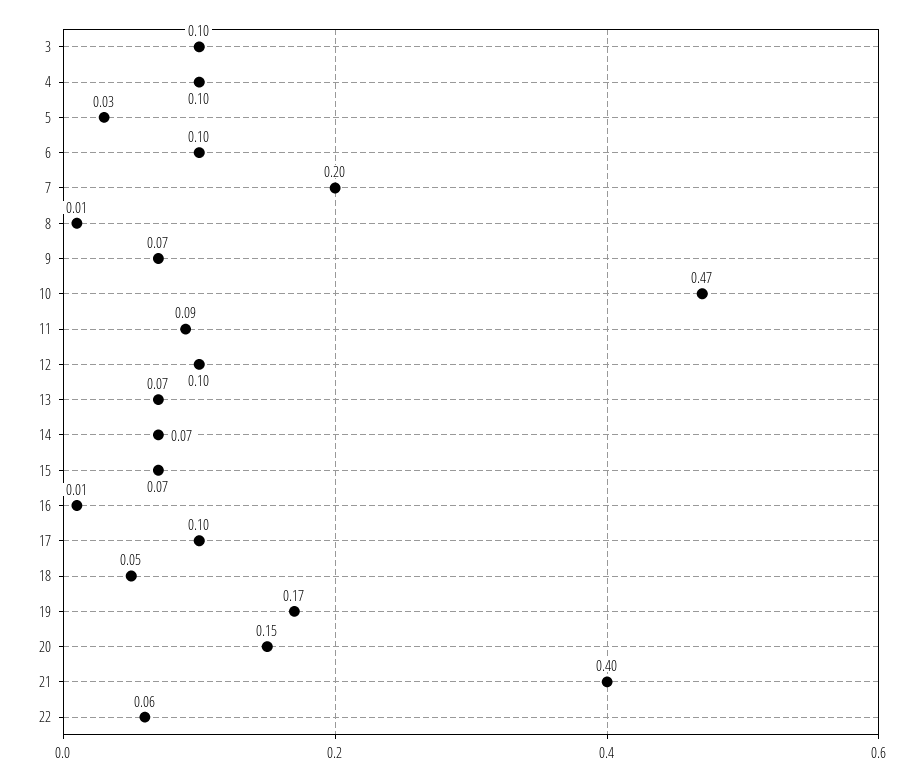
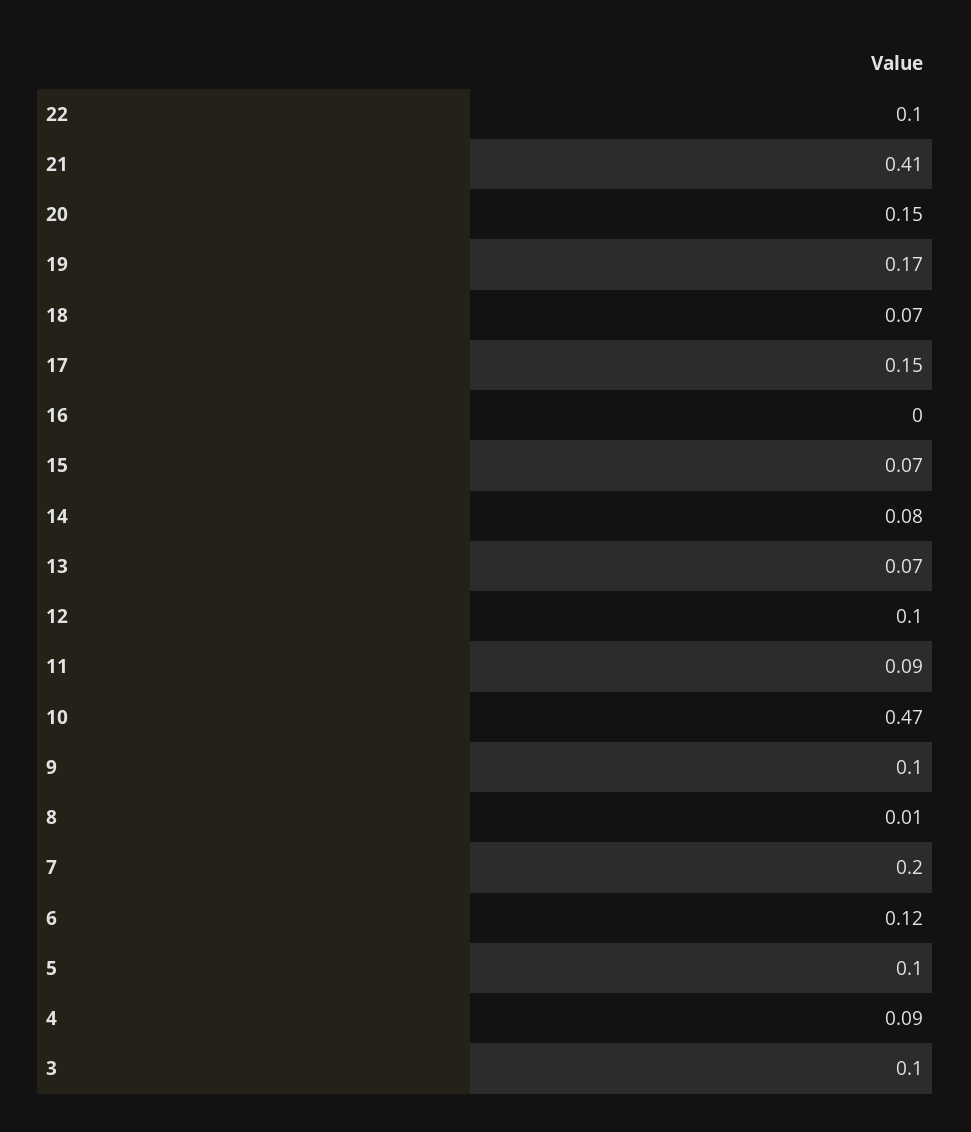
  {
    "3": 0.1,
-   "4": 0.1,
+   "4": 0.09,
-   "5": 0.03,
+   "5": 0.1,
-   "6": 0.1,
+   "6": 0.12,
    "7": 0.2,
    "8": 0.01,
-   "9": 0.07,
+   "9": 0.1,
    "10": 0.47,
    "11": 0.09,
    "12": 0.1,
    "13": 0.07,
-   "14": 0.07,
+   "14": 0.08,
    "15": 0.07,
-   "16": 0.01,
+   "16": 0,
-   "17": 0.1,
+   "17": 0.15,
-   "18": 0.05,
+   "18": 0.07,
    "19": 0.17,
    "20": 0.15,
-   "21": 0.4,
+   "21": 0.41,
-   "22": 0.06
+   "22": 0.1
  }

